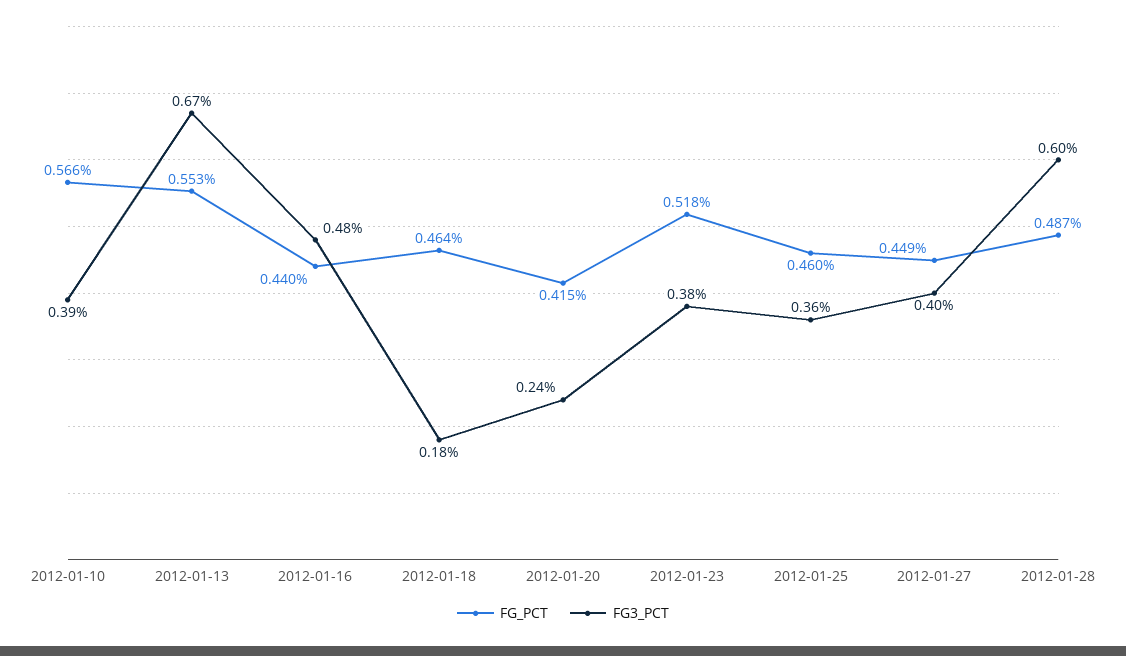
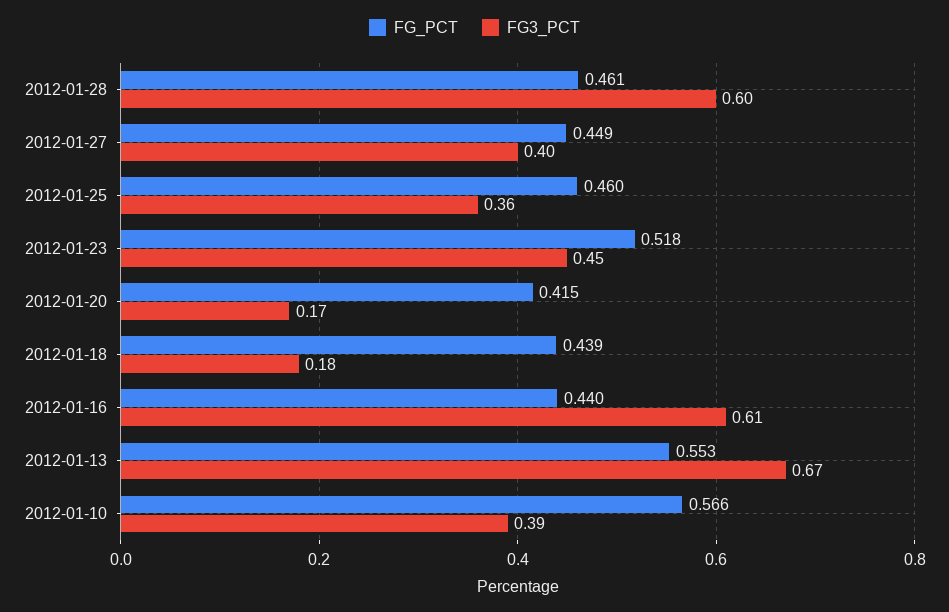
  {
    "FG_PCT": {
      "2012-01-10": 0.566,
      "2012-01-13": 0.553,
      "2012-01-16": 0.44,
-     "2012-01-18": 0.464,
+     "2012-01-18": 0.439,
      "2012-01-20": 0.415,
      "2012-01-23": 0.518,
      "2012-01-25": 0.46,
      "2012-01-27": 0.449,
-     "2012-01-28": 0.487
+     "2012-01-28": 0.461
    },
    "FG3_PCT": {
      "2012-01-10": 0.39,
      "2012-01-13": 0.67,
-     "2012-01-16": 0.48,
+     "2012-01-16": 0.61,
      "2012-01-18": 0.18,
-     "2012-01-20": 0.24,
+     "2012-01-20": 0.17,
-     "2012-01-23": 0.38,
+     "2012-01-23": 0.45,
      "2012-01-25": 0.36,
      "2012-01-27": 0.4,
      "2012-01-28": 0.6
    }
  }

